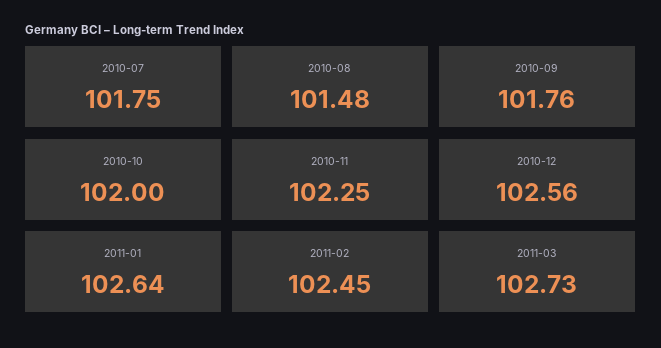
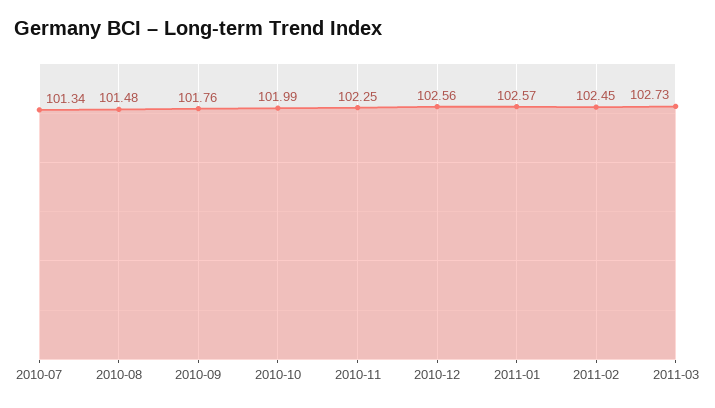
  {
-   "2010-07": 101.75,
+   "2010-07": 101.34,
    "2010-08": 101.48,
    "2010-09": 101.76,
-   "2010-10": 102,
+   "2010-10": 101.99,
    "2010-11": 102.25,
    "2010-12": 102.56,
-   "2011-01": 102.64,
+   "2011-01": 102.57,
    "2011-02": 102.45,
    "2011-03": 102.73
  }

